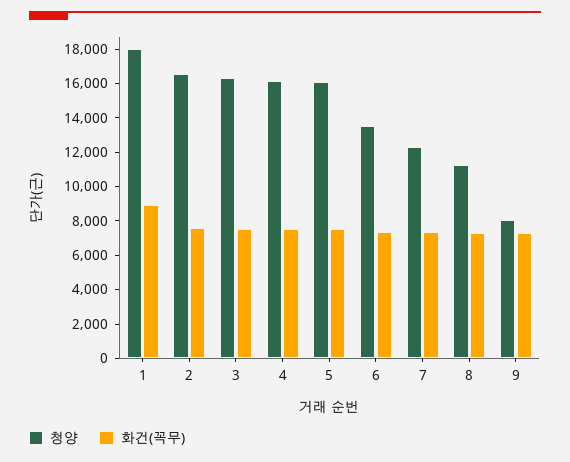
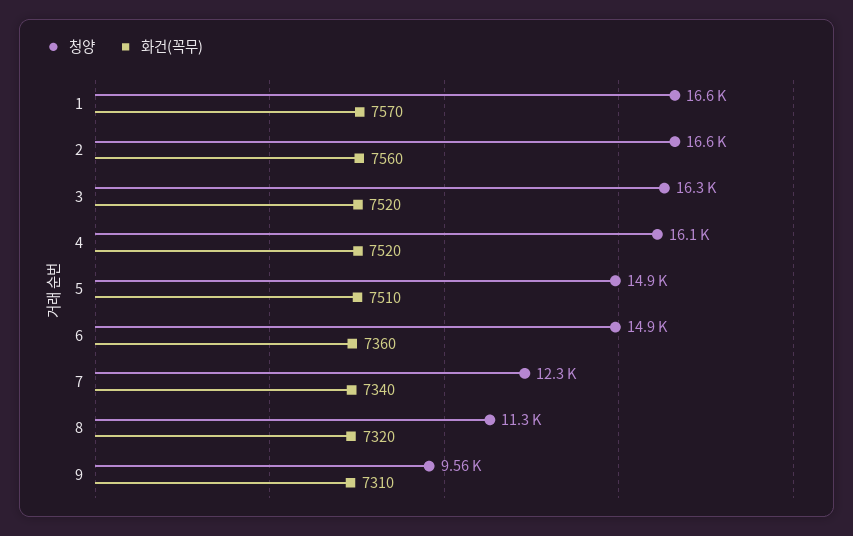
  {
    "청양": {
-     "1": 18000,
+     "1": 16600,
      "2": 16600,
      "3": 16300,
      "4": 16100,
-     "5": 16000,
+     "5": 14900,
-     "6": 13500,
+     "6": 14900,
      "7": 12300,
      "8": 11300,
-     "9": 8000
+     "9": 9560
    },
    "화건(꼭무)": {
-     "1": 9000,
+     "1": 7570,
      "2": 7560,
      "3": 7520,
      "4": 7520,
      "5": 7510,
      "6": 7360,
      "7": 7340,
      "8": 7320,
      "9": 7310
    }
  }

